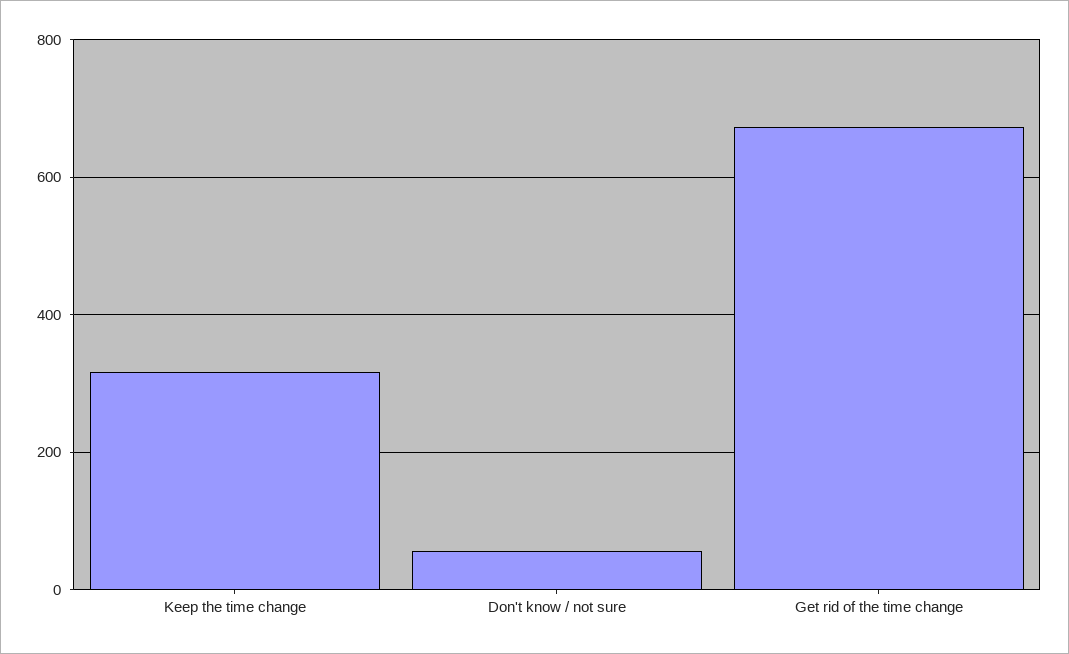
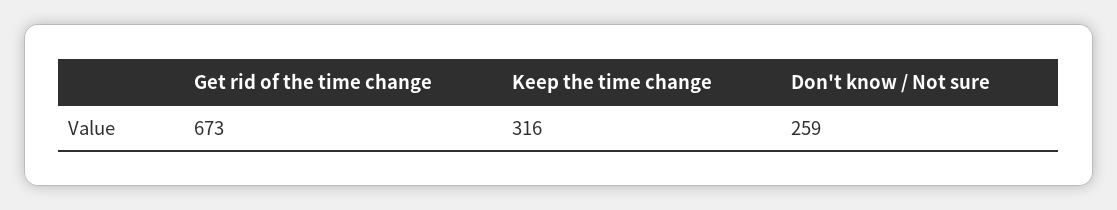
  {
    "Keep the time change": 316,
-   "Don't know / not sure": 60,
+   "Don't know / not sure": 259,
    "Get rid of the time change": 673
  }

